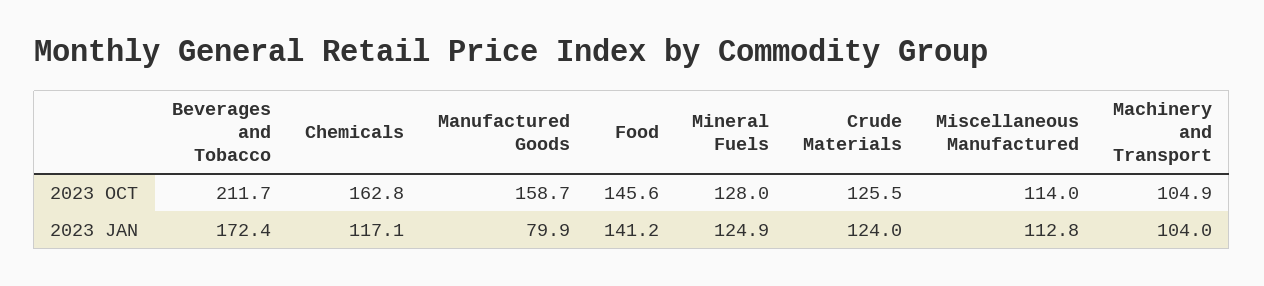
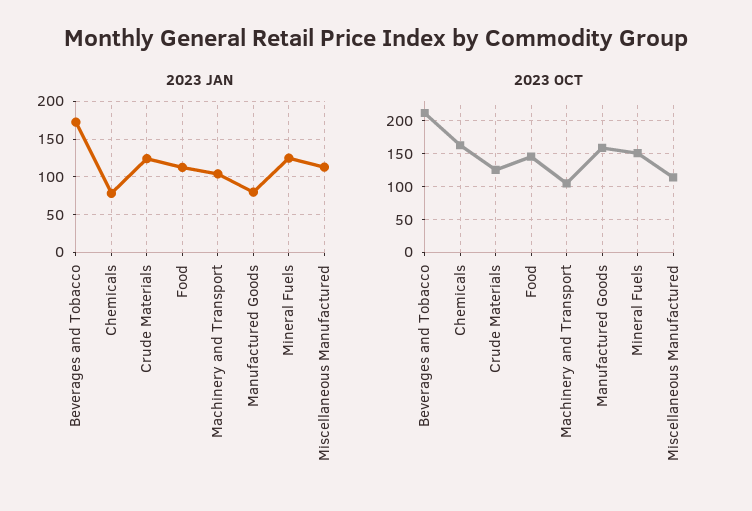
  {
    "2023 OCT": {
      "Beverages and Tobacco": 211.7,
      "Chemicals": 162.8,
      "Manufactured Goods": 158.7,
      "Food": 145.6,
-     "Mineral Fuels": 128,
+     "Mineral Fuels": 150,
      "Crude Materials": 125.5,
      "Miscellaneous Manufactured": 114,
      "Machinery and Transport": 104.9
    },
    "2023 JAN": {
      "Beverages and Tobacco": 172.4,
-     "Chemicals": 117.1,
+     "Chemicals": 80,
      "Manufactured Goods": 79.9,
-     "Food": 141.2,
+     "Food": 110,
      "Mineral Fuels": 124.9,
      "Crude Materials": 124,
      "Miscellaneous Manufactured": 112.8,
      "Machinery and Transport": 104
    }
  }

